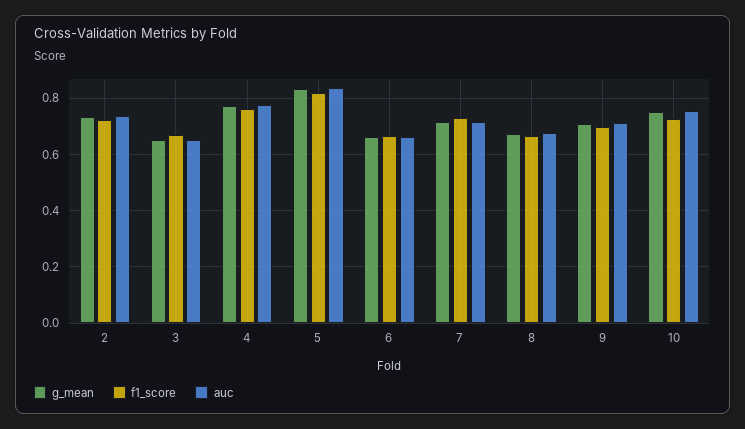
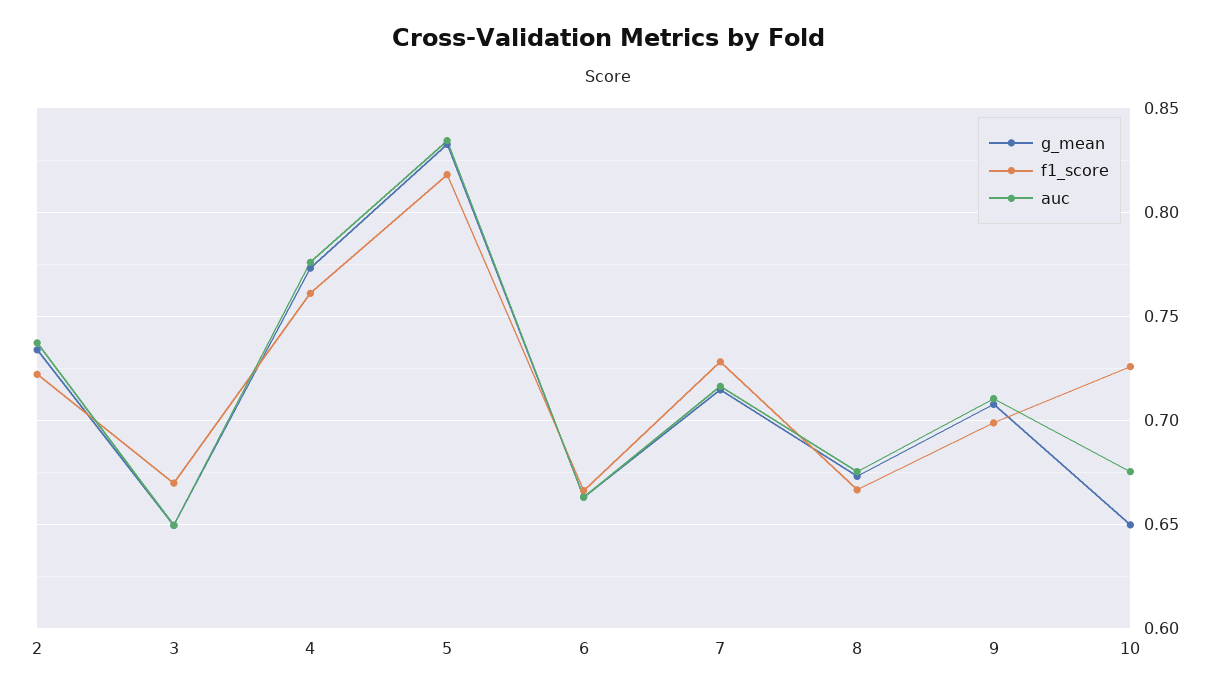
  {
    "g_mean": {
      "2": 0.735,
      "3": 0.65,
      "4": 0.775,
      "5": 0.835,
      "6": 0.665,
      "7": 0.715,
      "8": 0.675,
      "9": 0.71,
-     "10": 0.75
+     "10": 0.65
    },
    "f1_score": {
      "2": 0.72,
      "3": 0.67,
      "4": 0.76,
      "5": 0.82,
      "6": 0.665,
      "7": 0.73,
      "8": 0.665,
      "9": 0.7,
      "10": 0.725
    },
    "auc": {
      "2": 0.735,
      "3": 0.65,
      "4": 0.775,
      "5": 0.835,
      "6": 0.665,
      "7": 0.715,
      "8": 0.675,
      "9": 0.71,
-     "10": 0.75
+     "10": 0.675
    }
  }

